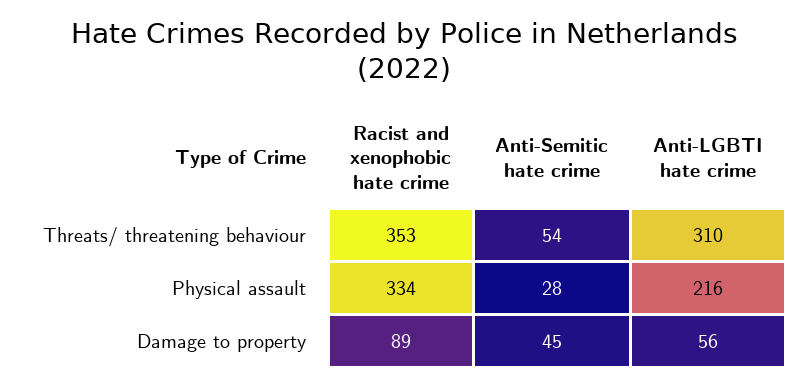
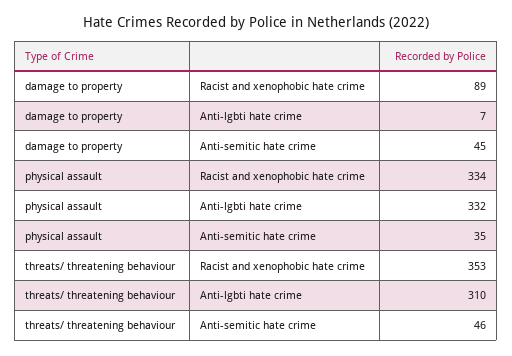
  {
    "Racist and xenophobic hate crime": {
      "Threats/ threatening behaviour": 353,
      "Physical assault": 334,
      "Damage to property": 89
    },
    "Anti-Semitic hate crime": {
-     "Threats/ threatening behaviour": 54,
+     "Threats/ threatening behaviour": 46,
-     "Physical assault": 28,
+     "Physical assault": 35,
      "Damage to property": 45
    },
    "Anti-LGBTI hate crime": {
      "Threats/ threatening behaviour": 310,
-     "Physical assault": 216,
+     "Physical assault": 332,
-     "Damage to property": 56
+     "Damage to property": 7
    }
  }

